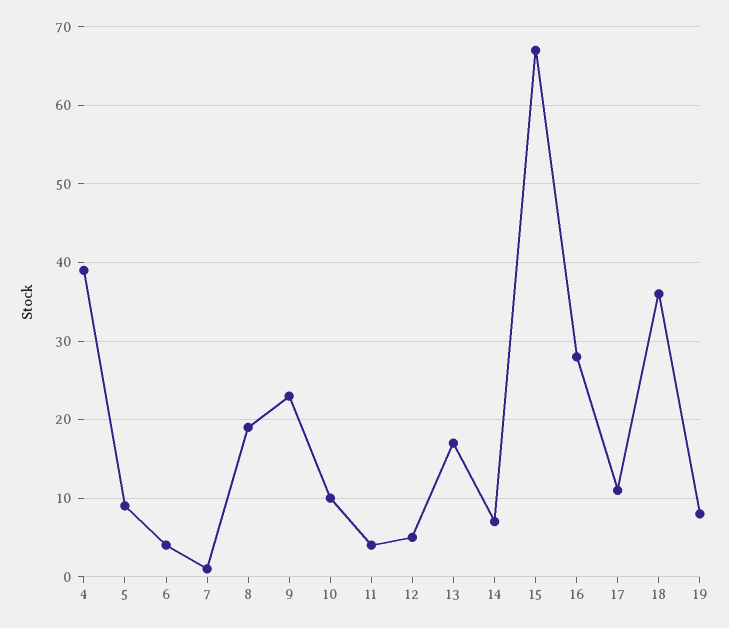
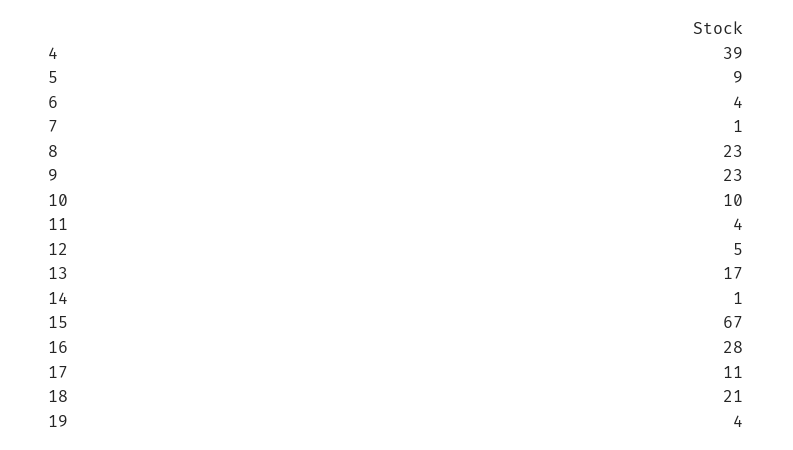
  {
    "4": 39,
    "5": 9,
    "6": 4,
    "7": 1,
-   "8": 19,
+   "8": 23,
    "9": 23,
    "10": 10,
    "11": 4,
    "12": 5,
    "13": 17,
-   "14": 7,
+   "14": 1,
    "15": 67,
    "16": 28,
    "17": 11,
-   "18": 36,
+   "18": 21,
-   "19": 8
+   "19": 4
  }

